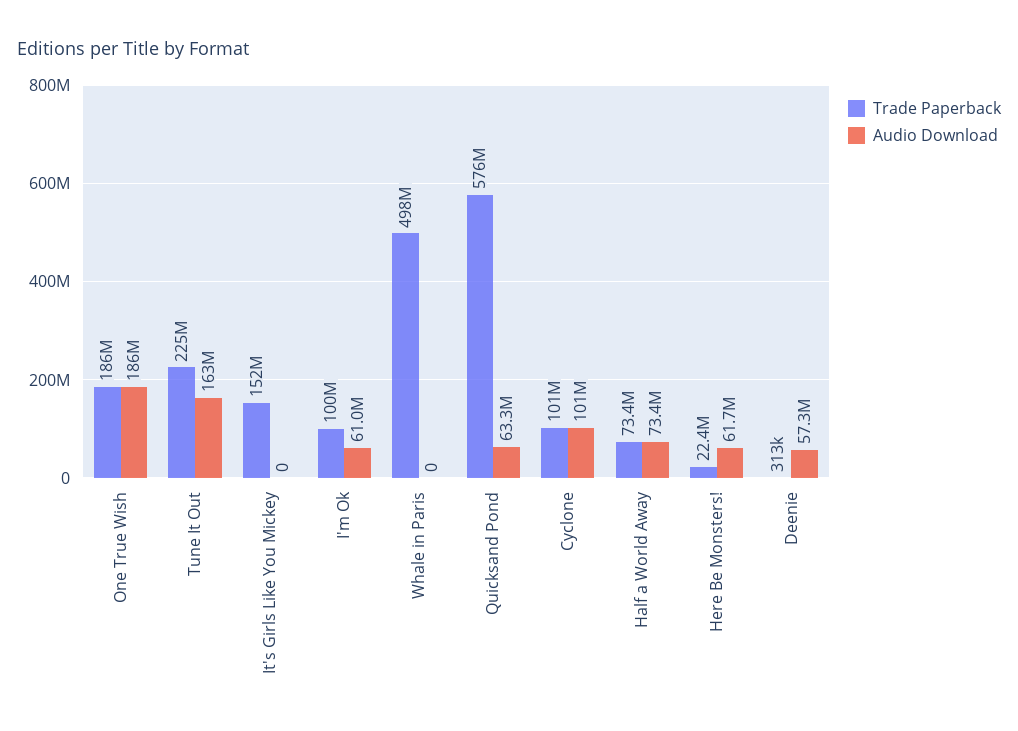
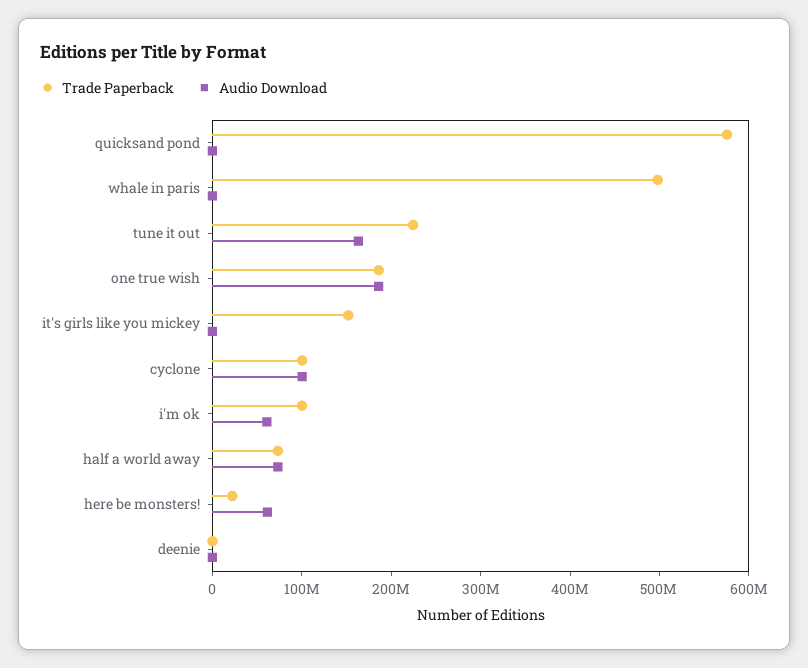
  {
    "Trade Paperback": {
      "One True Wish": 186000000,
      "Tune It Out": 225000000,
      "It's Girls Like You Mickey": 152000000,
      "I'm Ok": 100000000,
      "Whale in Paris": 498000000,
      "Quicksand Pond": 576000000,
      "Cyclone": 101000000,
      "Half a World Away": 73400000,
      "Here Be Monsters!": 22400000,
      "Deenie": 313000
    },
    "Audio Download": {
      "One True Wish": 186000000,
      "Tune It Out": 163000000,
      "It's Girls Like You Mickey": 0,
      "I'm Ok": 61000000,
      "Whale in Paris": 0,
-     "Quicksand Pond": 63300000,
+     "Quicksand Pond": 0,
      "Cyclone": 101000000,
      "Half a World Away": 73400000,
      "Here Be Monsters!": 61700000,
-     "Deenie": 57300000
+     "Deenie": 0
    }
  }

